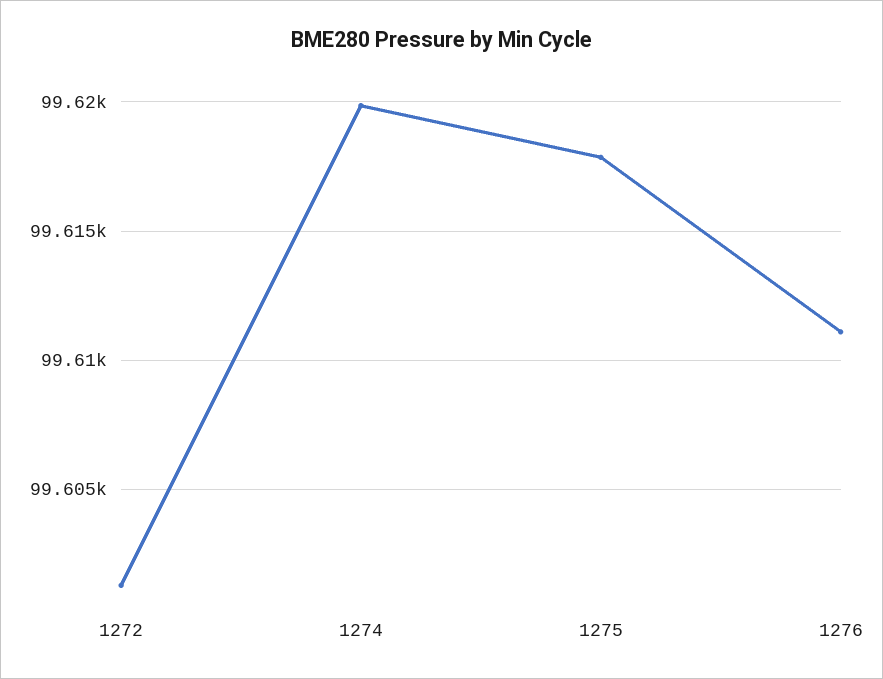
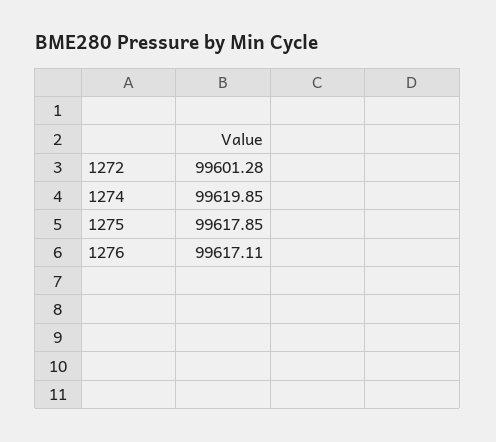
  {
    "1272": 99601.28,
    "1274": 99619.85,
    "1275": 99617.85,
-   "1276": 99611
+   "1276": 99617.11
  }

